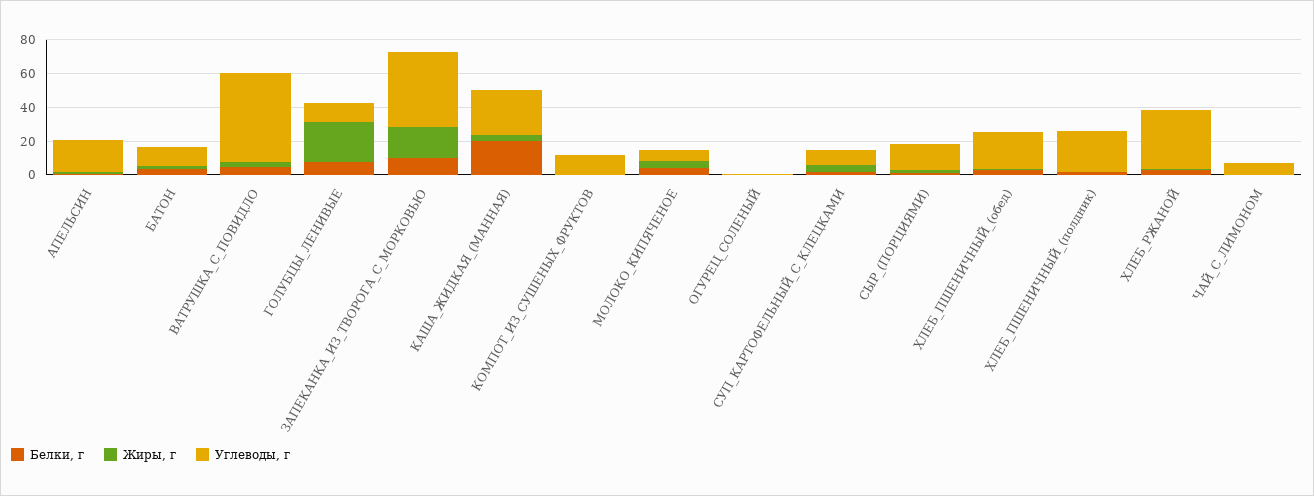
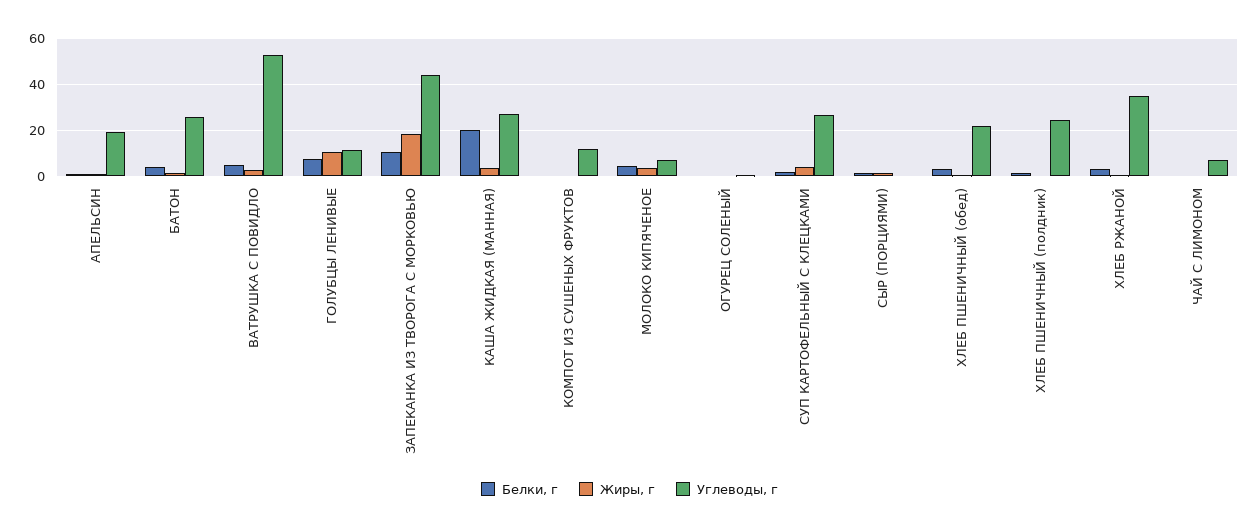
  {
    "Белки, г": {
      "АПЕЛЬСИН": 0,
      "БАТОН": 5,
      "ВАТРУШКА_С_ПОВИДЛО": 5,
      "ГОЛУБЦЫ_ЛЕНИВЫЕ": 10,
      "ЗАПЕКАНКА_ИЗ_ТВОРОГА_С_МОРКОВЬЮ": 10,
      "КАША_ЖИДКАЯ_(МАННАЯ)": 20,
      "КОМПОТ_ИЗ_СУШЕНЫХ_ФРУКТОВ": 0,
      "МОЛОКО_КИПЯЧЕНОЕ": 5,
      "ОГУРЕЦ_СОЛЕНЫЙ": 0,
      "СУП_КАРТОФЕЛЬНЫЙ_С_КЛЕЦКАМИ": 0,
      "СЫР_(ПОРЦИЯМИ)": 0,
      "ХЛЕБ_ПШЕНИЧНЫЙ_(обед)": 5,
      "ХЛЕБ_ПШЕНИЧНЫЙ_(полдник)": 0,
      "ХЛЕБ_РЖАНОЙ": 5,
      "ЧАЙ_С_ЛИМОНОМ": 0
    },
    "Жиры, г": {
      "АПЕЛЬСИН": 0,
      "БАТОН": 0,
      "ВАТРУШКА_С_ПОВИДЛО": 5,
-     "ГОЛУБЦЫ_ЛЕНИВЫЕ": 25,
+     "ГОЛУБЦЫ_ЛЕНИВЫЕ": 10,
      "ЗАПЕКАНКА_ИЗ_ТВОРОГА_С_МОРКОВЬЮ": 20,
      "КАША_ЖИДКАЯ_(МАННАЯ)": 5,
      "КОМПОТ_ИЗ_СУШЕНЫХ_ФРУКТОВ": 0,
      "МОЛОКО_КИПЯЧЕНОЕ": 5,
      "ОГУРЕЦ_СОЛЕНЫЙ": 0,
      "СУП_КАРТОФЕЛЬНЫЙ_С_КЛЕЦКАМИ": 5,
      "СЫР_(ПОРЦИЯМИ)": 0,
      "ХЛЕБ_ПШЕНИЧНЫЙ_(обед)": 0,
      "ХЛЕБ_ПШЕНИЧНЫЙ_(полдник)": 0,
      "ХЛЕБ_РЖАНОЙ": 0,
      "ЧАЙ_С_ЛИМОНОМ": 0
    },
    "Углеводы, г": {
      "АПЕЛЬСИН": 20,
-     "БАТОН": 10,
+     "БАТОН": 25,
      "ВАТРУШКА_С_ПОВИДЛО": 55,
      "ГОЛУБЦЫ_ЛЕНИВЫЕ": 10,
      "ЗАПЕКАНКА_ИЗ_ТВОРОГА_С_МОРКОВЬЮ": 45,
      "КАША_ЖИДКАЯ_(МАННАЯ)": 25,
      "КОМПОТ_ИЗ_СУШЕНЫХ_ФРУКТОВ": 10,
      "МОЛОКО_КИПЯЧЕНОЕ": 5,
      "ОГУРЕЦ_СОЛЕНЫЙ": 0,
-     "СУП_КАРТОФЕЛЬНЫЙ_С_КЛЕЦКАМИ": 10,
+     "СУП_КАРТОФЕЛЬНЫЙ_С_КЛЕЦКАМИ": 25,
-     "СЫР_(ПОРЦИЯМИ)": 15,
+     "СЫР_(ПОРЦИЯМИ)": 0,
      "ХЛЕБ_ПШЕНИЧНЫЙ_(обед)": 20,
      "ХЛЕБ_ПШЕНИЧНЫЙ_(полдник)": 25,
      "ХЛЕБ_РЖАНОЙ": 35,
      "ЧАЙ_С_ЛИМОНОМ": 5
    }
  }

